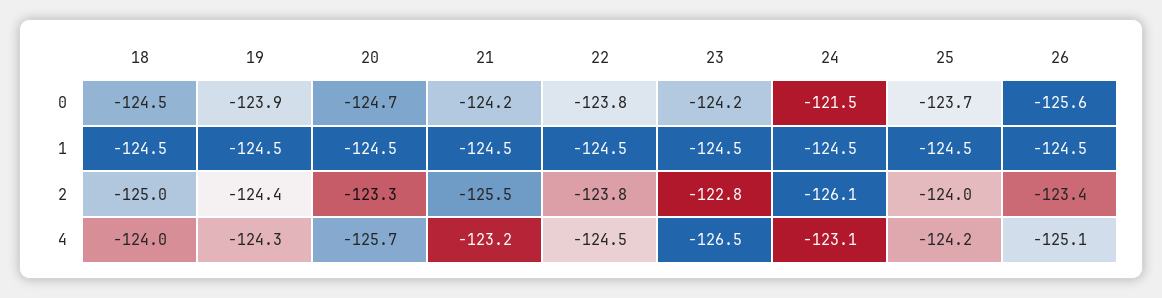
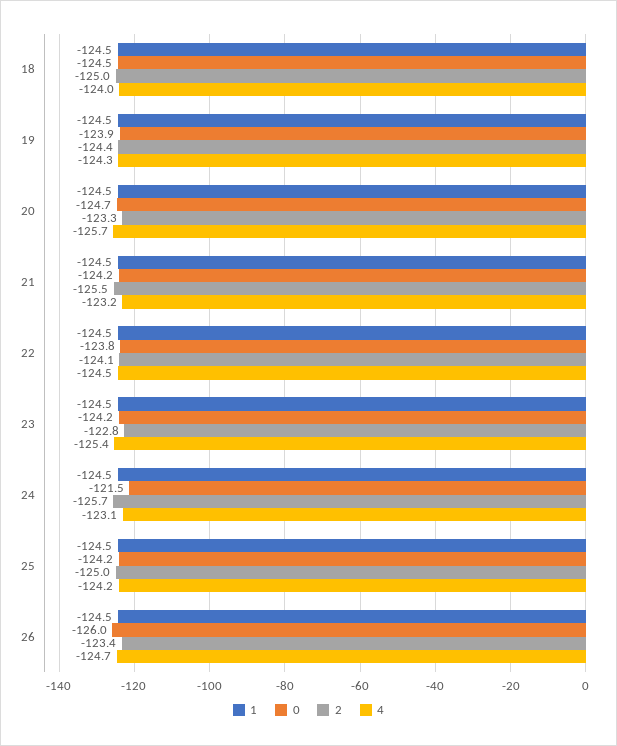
  {
    "0": {
      "18": -124.5,
      "19": -123.9,
      "20": -124.7,
      "21": -124.2,
      "22": -123.8,
      "23": -124.2,
      "24": -121.5,
-     "25": -123.7,
+     "25": -124.2,
-     "26": -125.6
+     "26": -126
    },
    "1": {
      "18": -124.5,
      "19": -124.5,
      "20": -124.5,
      "21": -124.5,
      "22": -124.5,
      "23": -124.5,
      "24": -124.5,
      "25": -124.5,
      "26": -124.5
    },
    "2": {
      "18": -125,
      "19": -124.4,
      "20": -123.3,
      "21": -125.5,
-     "22": -123.8,
+     "22": -124.1,
      "23": -122.8,
-     "24": -126.1,
+     "24": -125.7,
-     "25": -124,
+     "25": -125,
      "26": -123.4
    },
    "4": {
      "18": -124,
      "19": -124.3,
      "20": -125.7,
      "21": -123.2,
      "22": -124.5,
-     "23": -126.5,
+     "23": -125.4,
      "24": -123.1,
      "25": -124.2,
-     "26": -125.1
+     "26": -124.7
    }
  }

